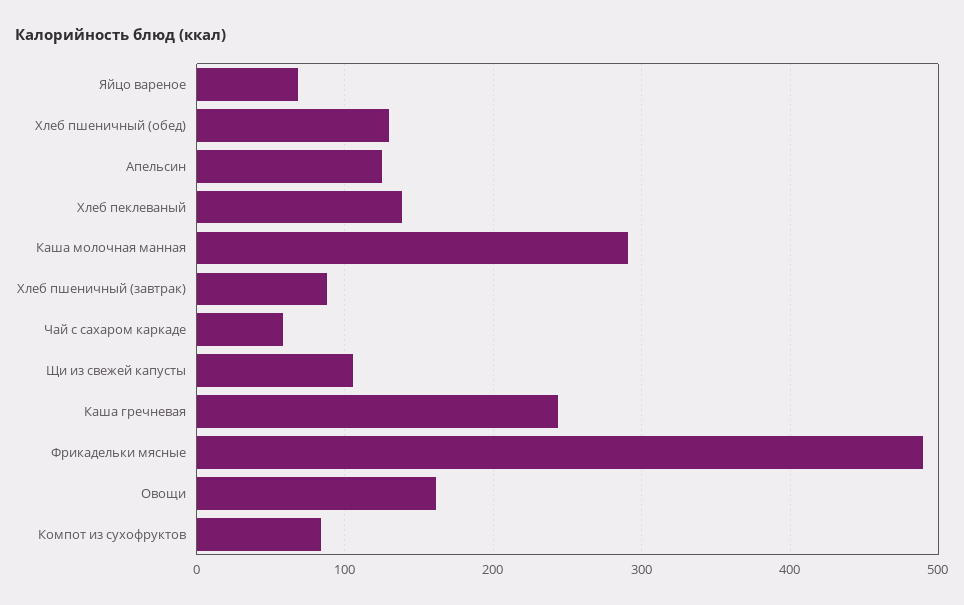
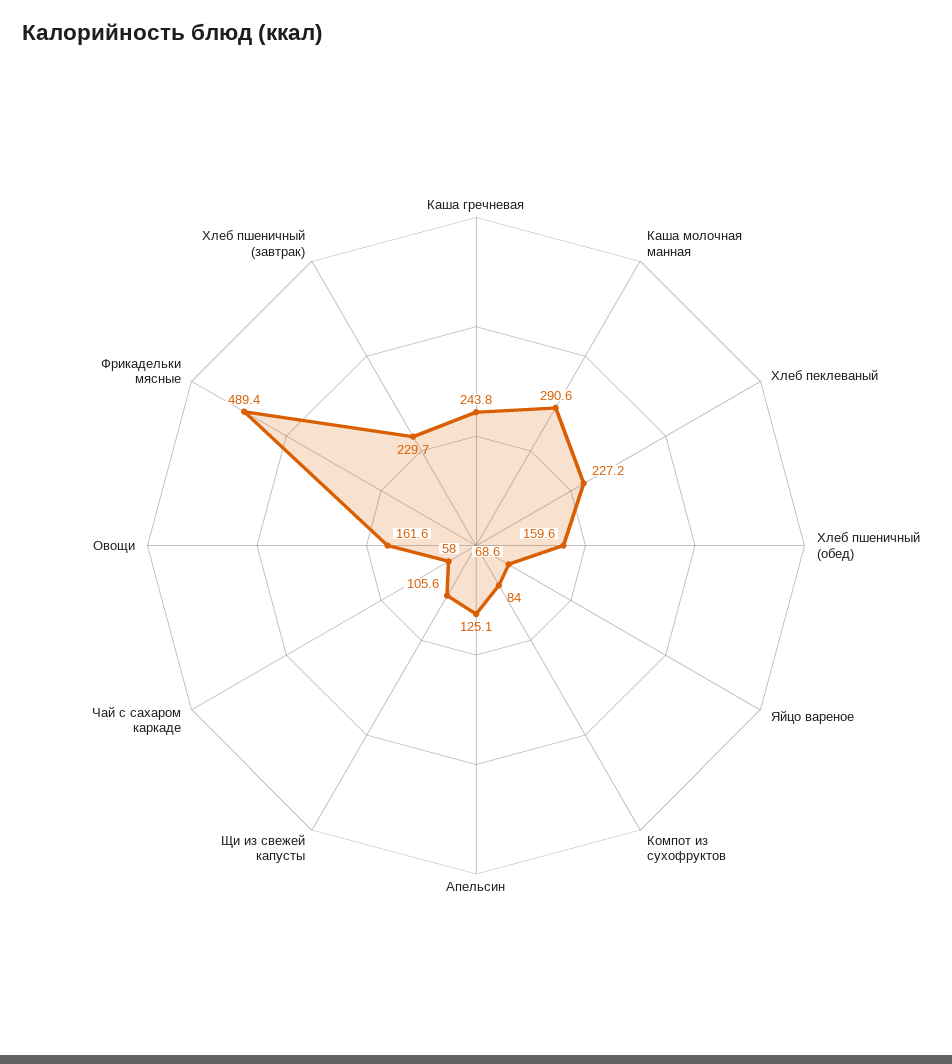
  {
    "Яйцо вареное": 68.6,
-   "Хлеб пшеничный (обед)": 130,
+   "Хлеб пшеничный (обед)": 159.6,
    "Апельсин": 125.1,
-   "Хлеб пеклеваный": 140,
+   "Хлеб пеклеваный": 227.2,
    "Каша молочная манная": 290.6,
-   "Хлеб пшеничный (завтрак)": 90,
+   "Хлеб пшеничный (завтрак)": 229.7,
    "Чай с сахаром каркаде": 58,
    "Щи из свежей капусты": 105.6,
    "Каша гречневая": 243.8,
    "Фрикадельки мясные": 489.4,
    "Овощи": 161.6,
    "Компот из сухофруктов": 84
  }

